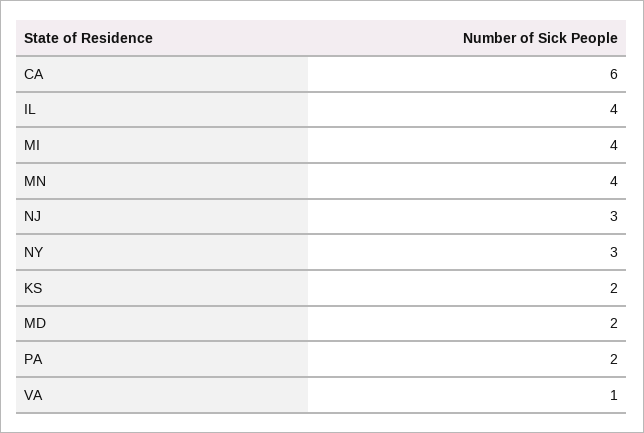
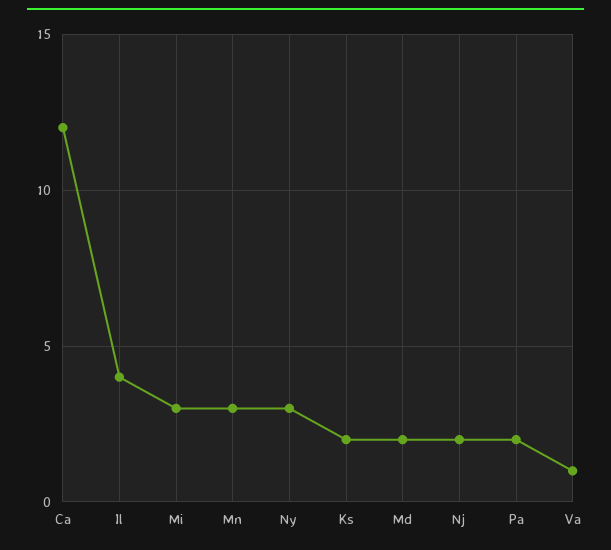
  {
-   "CA": 6,
+   "CA": 12,
    "IL": 4,
-   "MI": 4,
+   "MI": 3,
-   "MN": 4,
+   "MN": 3,
-   "NJ": 3,
+   "NJ": 2,
    "NY": 3,
    "KS": 2,
    "MD": 2,
    "PA": 2,
    "VA": 1
  }

